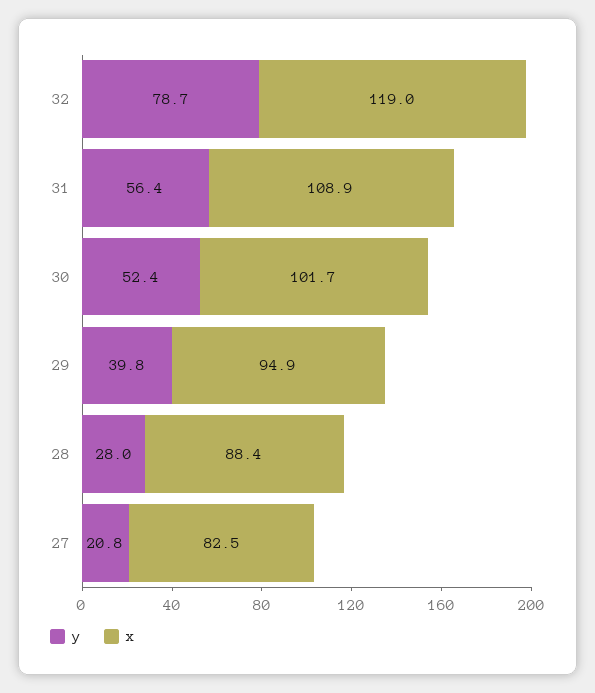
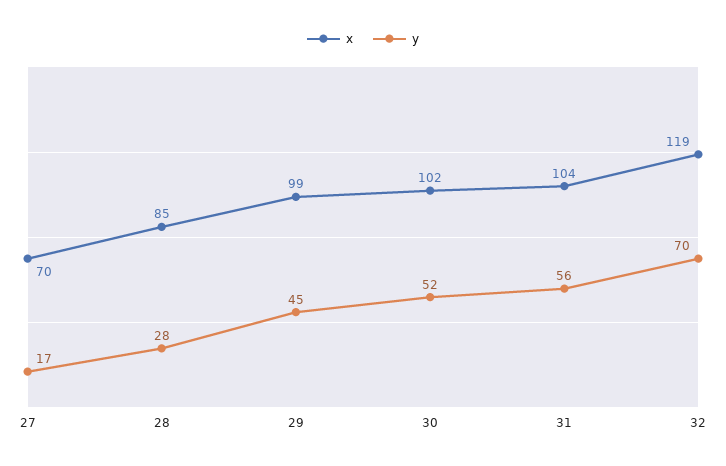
  {
    "y": {
-     "32": 78.7,
+     "32": 70,
      "31": 56.4,
      "30": 52.4,
-     "29": 39.8,
+     "29": 45,
      "28": 28,
-     "27": 20.8
+     "27": 17
    },
    "x": {
      "32": 119,
-     "31": 108.9,
+     "31": 104,
      "30": 101.7,
-     "29": 94.9,
+     "29": 99,
-     "28": 88.4,
+     "28": 85,
-     "27": 82.5
+     "27": 70
    }
  }

